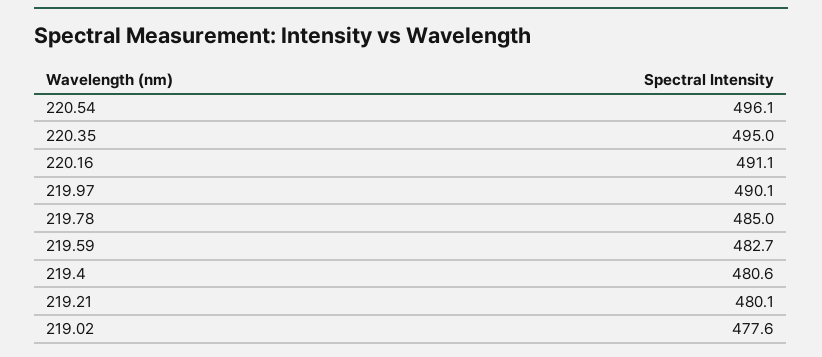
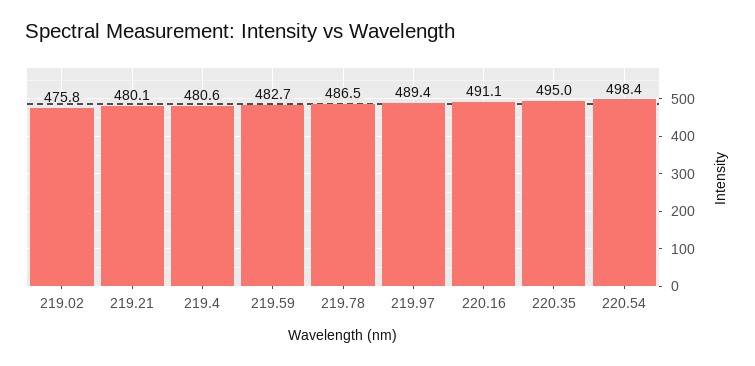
  {
-   "220.54": 496.1,
+   "220.54": 498.4,
    "220.35": 495,
    "220.16": 491.1,
-   "219.97": 490.1,
+   "219.97": 489.4,
-   "219.78": 485,
+   "219.78": 486.5,
    "219.59": 482.7,
    "219.4": 480.6,
    "219.21": 480.1,
-   "219.02": 477.6
+   "219.02": 475.8
  }

